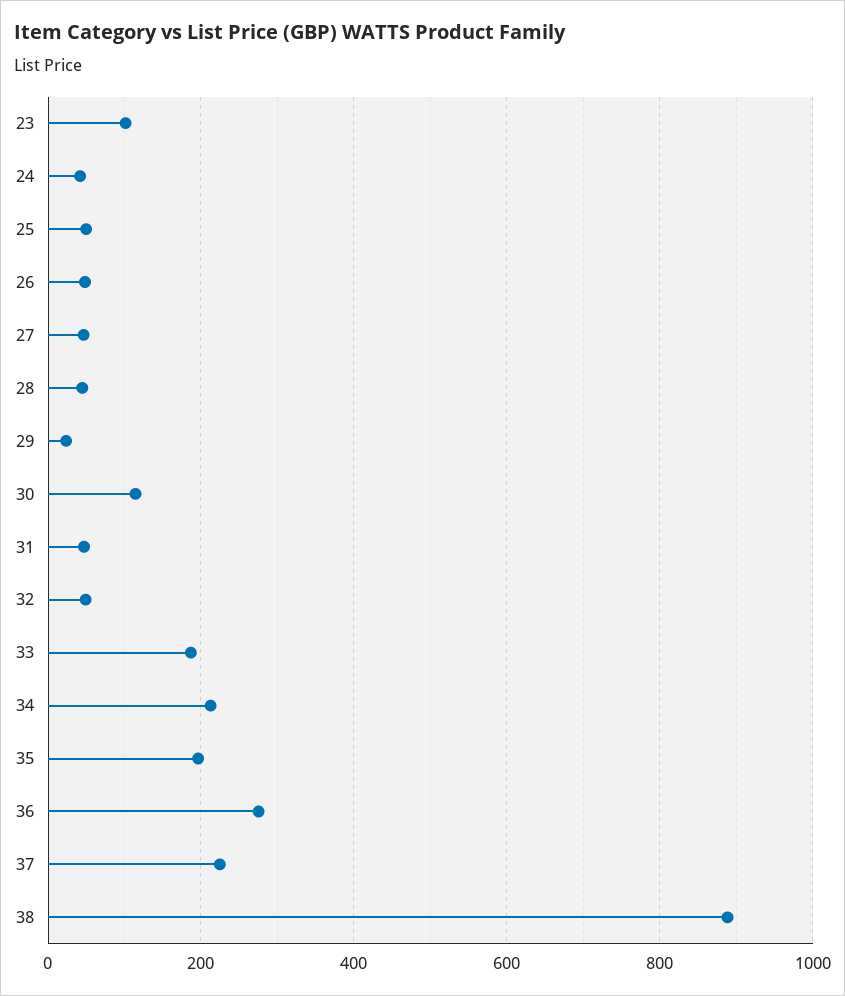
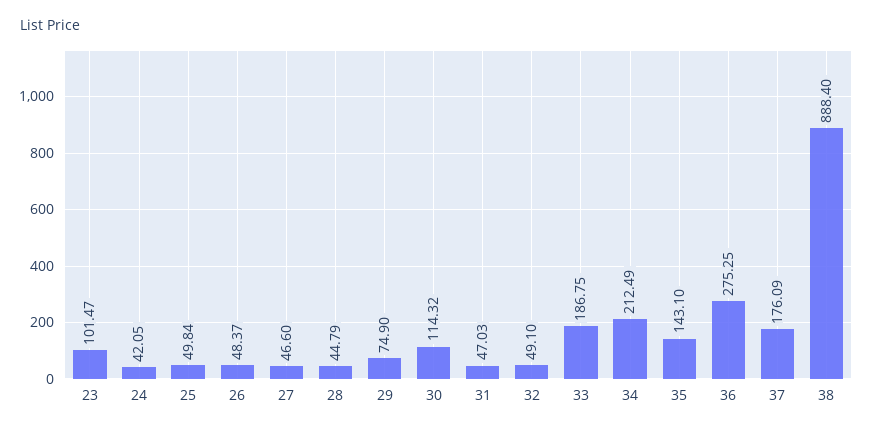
  {
    "23": 101.47,
    "24": 42.05,
    "25": 49.84,
    "26": 48.37,
    "27": 46.6,
    "28": 44.79,
-   "29": 20,
+   "29": 74.9,
    "30": 114.32,
    "31": 47.03,
    "32": 49.1,
    "33": 186.75,
    "34": 212.49,
-   "35": 200,
+   "35": 143.1,
    "36": 275.25,
-   "37": 220,
+   "37": 176.09,
    "38": 888.4
  }

